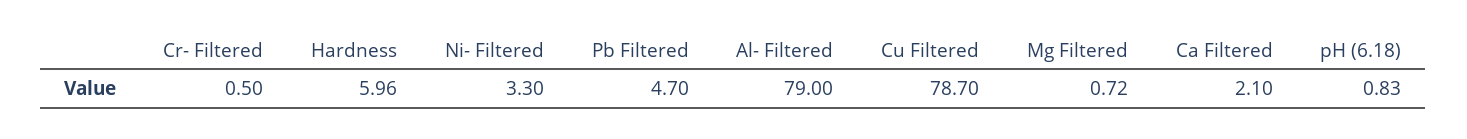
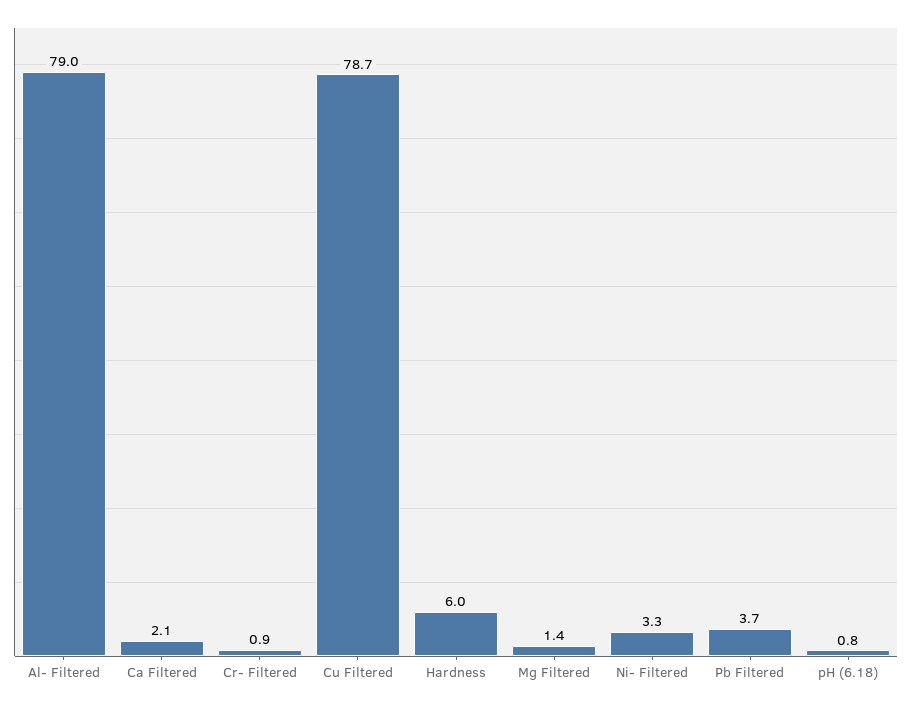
  {
-   "Cr- Filtered": 0.5,
+   "Cr- Filtered": 0.9,
    "Hardness": 5.96,
    "Ni- Filtered": 3.3,
-   "Pb Filtered": 4.7,
+   "Pb Filtered": 3.7,
    "Al- Filtered": 79,
    "Cu Filtered": 78.7,
-   "Mg Filtered": 0.72,
+   "Mg Filtered": 1.4,
    "Ca Filtered": 2.1,
    "pH (6.18)": 0.83
  }

